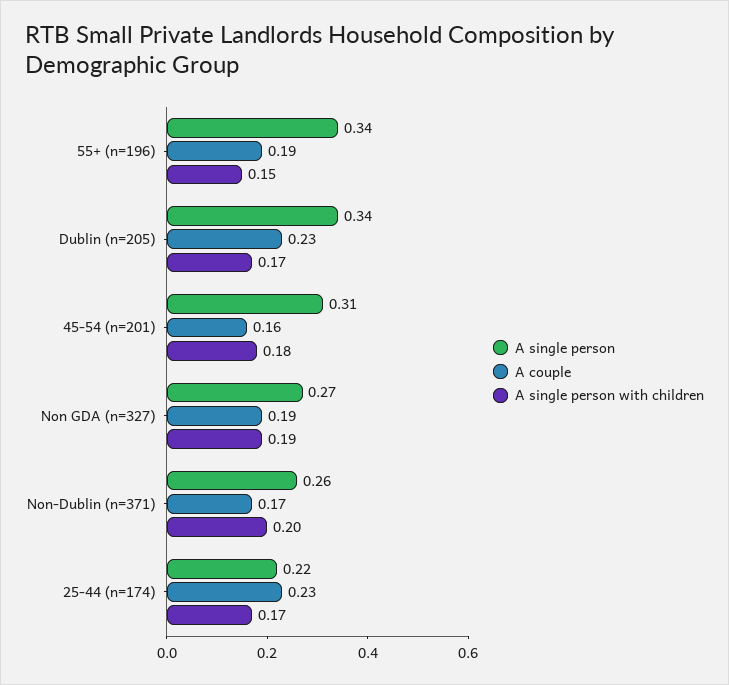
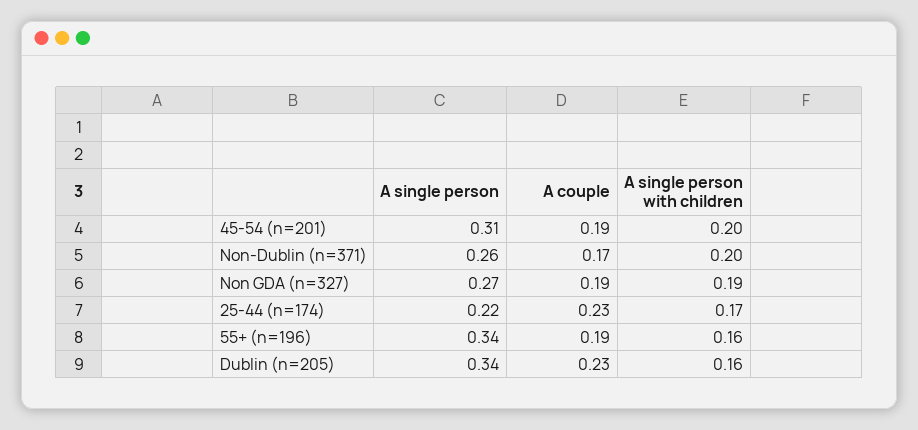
  {
    "A single person": {
      "55+ (n=196)": 0.34,
      "Dublin (n=205)": 0.34,
      "45-54 (n=201)": 0.31,
      "Non GDA (n=327)": 0.27,
      "Non-Dublin (n=371)": 0.26,
      "25-44 (n=174)": 0.22
    },
    "A couple": {
      "55+ (n=196)": 0.19,
      "Dublin (n=205)": 0.23,
-     "45-54 (n=201)": 0.16,
+     "45-54 (n=201)": 0.19,
      "Non GDA (n=327)": 0.19,
      "Non-Dublin (n=371)": 0.17,
      "25-44 (n=174)": 0.23
    },
    "A single person with children": {
-     "55+ (n=196)": 0.15,
+     "55+ (n=196)": 0.16,
-     "Dublin (n=205)": 0.17,
+     "Dublin (n=205)": 0.16,
-     "45-54 (n=201)": 0.18,
+     "45-54 (n=201)": 0.2,
      "Non GDA (n=327)": 0.19,
      "Non-Dublin (n=371)": 0.2,
      "25-44 (n=174)": 0.17
    }
  }

